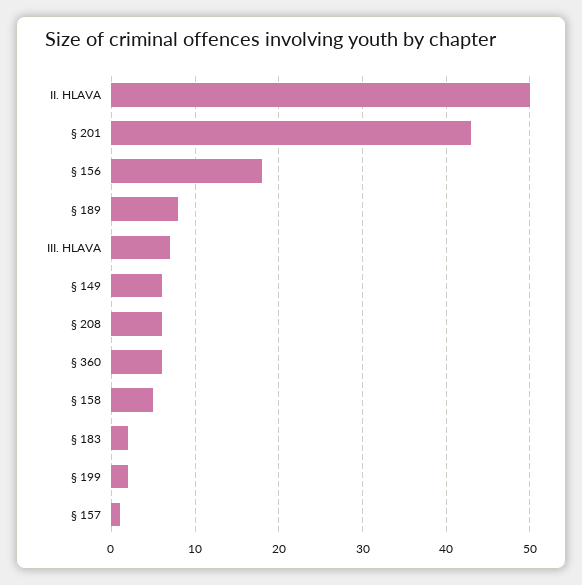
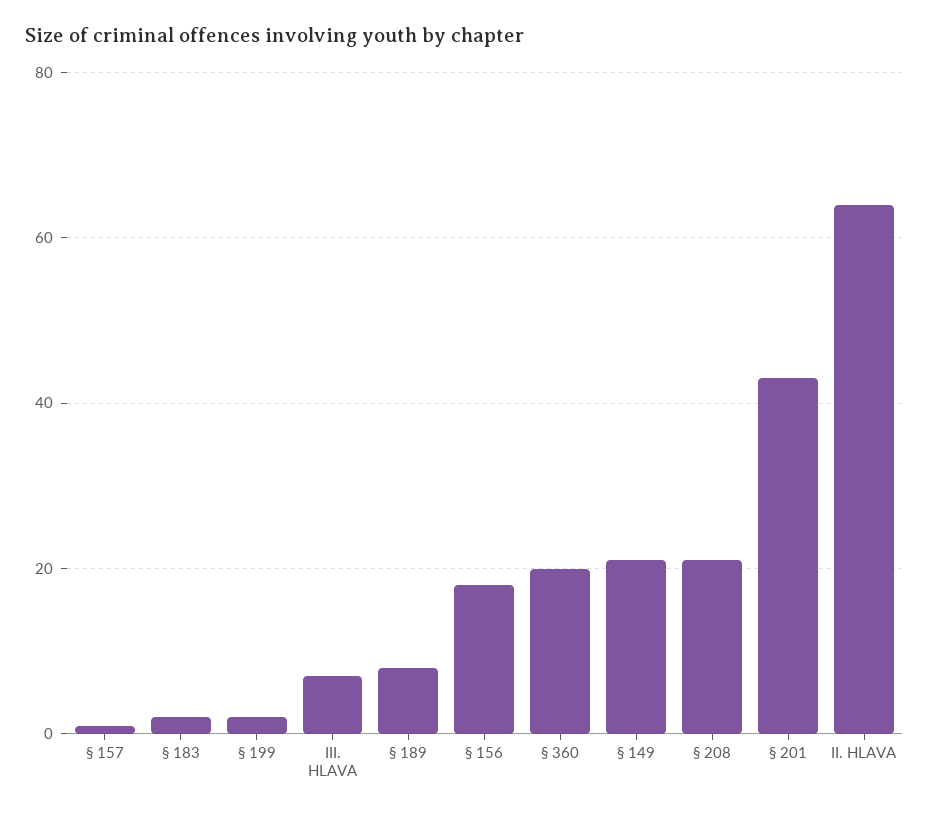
  {
-   "II. HLAVA": 50,
+   "II. HLAVA": 65,
    "§ 201": 43,
    "§ 156": 18,
    "§ 189": 8,
    "III. HLAVA": 7,
-   "§ 149": 6,
+   "§ 149": 20,
-   "§ 208": 6,
+   "§ 208": 20,
-   "§ 360": 6,
+   "§ 360": 20,
-   "§ 158": 5,
    "§ 183": 2,
    "§ 199": 2,
    "§ 157": 1
  }

